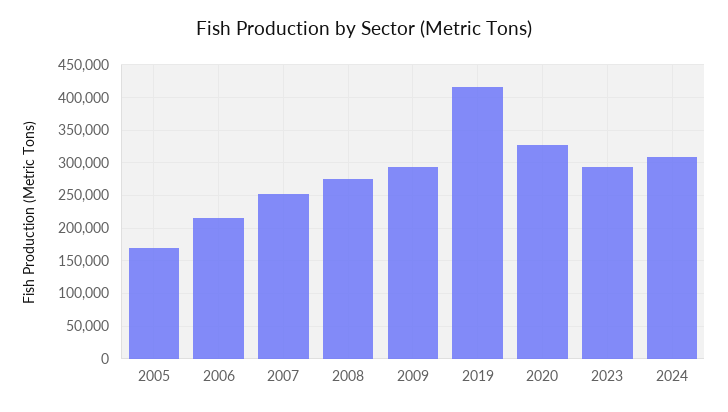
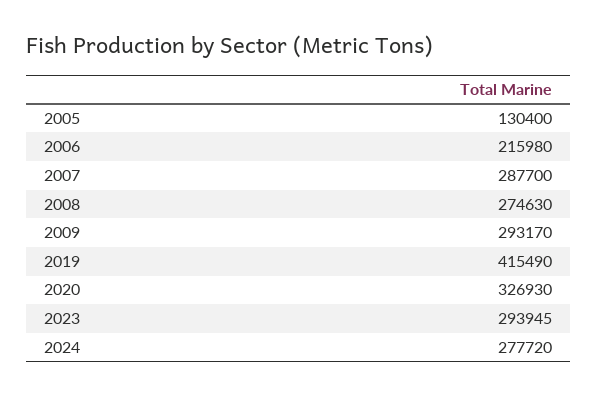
  {
-   "2005": 170000,
+   "2005": 130400,
    "2006": 215980,
-   "2007": 250000,
+   "2007": 287700,
    "2008": 274630,
    "2009": 293170,
    "2019": 415490,
    "2020": 326930,
    "2023": 293945,
-   "2024": 310000
+   "2024": 277720
  }

